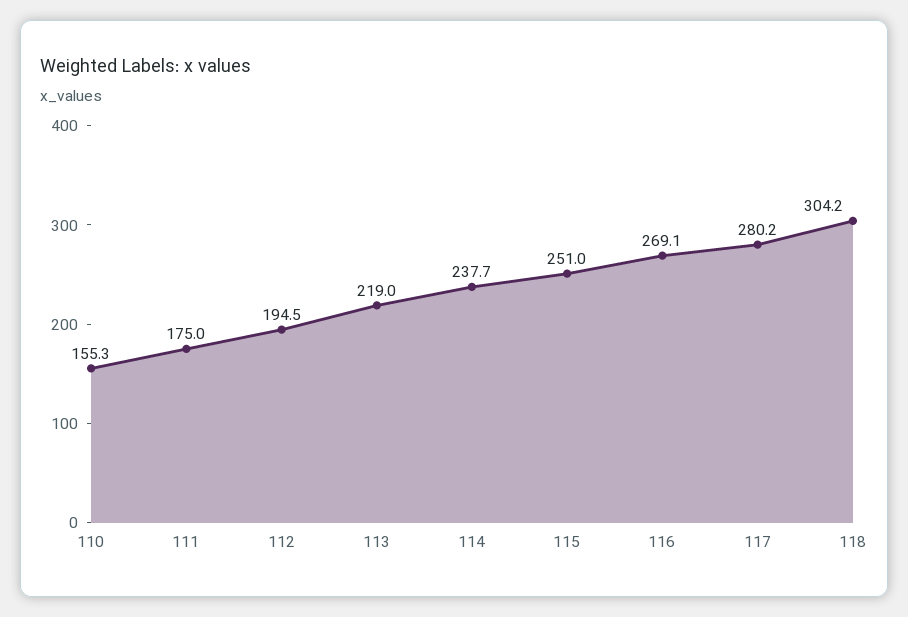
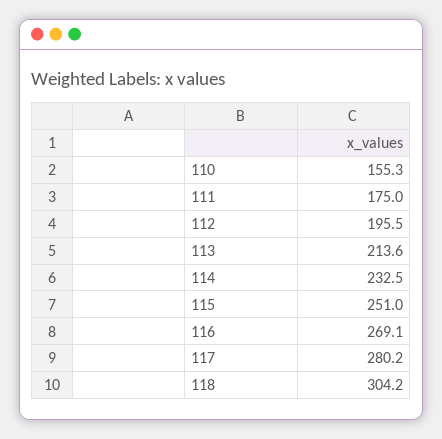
  {
    "110": 155.3,
    "111": 175,
-   "112": 194.5,
+   "112": 195.5,
-   "113": 219,
+   "113": 213.6,
-   "114": 237.7,
+   "114": 232.5,
    "115": 251,
    "116": 269.1,
    "117": 280.2,
    "118": 304.2
  }

